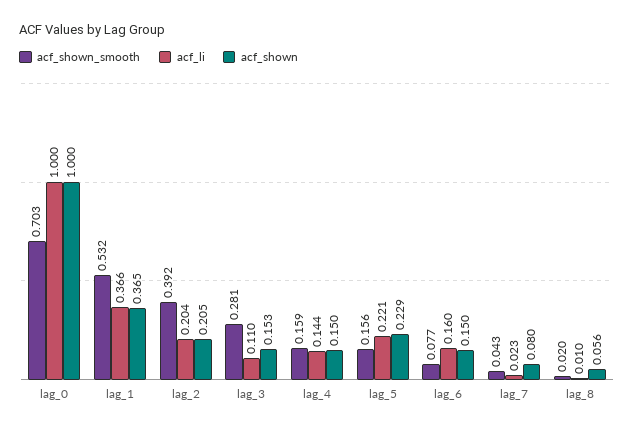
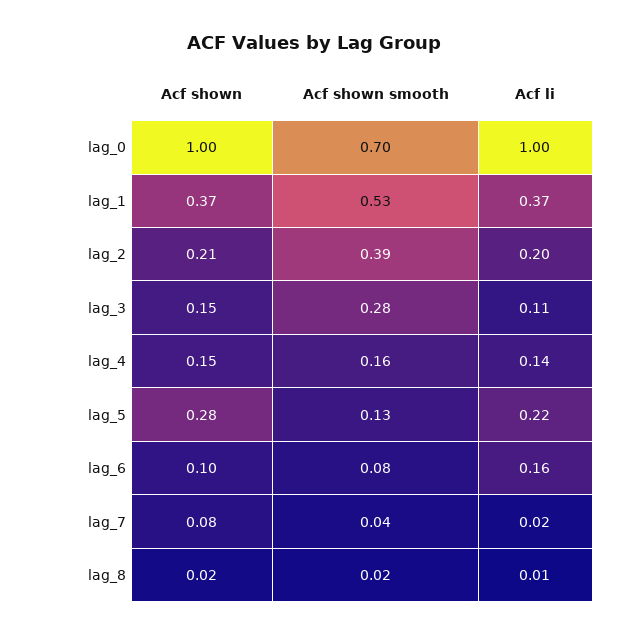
  {
    "acf_shown_smooth": {
      "lag_0": 0.703,
      "lag_1": 0.532,
      "lag_2": 0.392,
      "lag_3": 0.281,
      "lag_4": 0.159,
-     "lag_5": 0.156,
+     "lag_5": 0.13,
      "lag_6": 0.077,
      "lag_7": 0.043,
      "lag_8": 0.02
    },
    "acf_li": {
      "lag_0": 1,
      "lag_1": 0.366,
      "lag_2": 0.204,
      "lag_3": 0.11,
      "lag_4": 0.144,
      "lag_5": 0.221,
      "lag_6": 0.16,
      "lag_7": 0.023,
      "lag_8": 0.01
    },
    "acf_shown": {
      "lag_0": 1,
      "lag_1": 0.365,
      "lag_2": 0.205,
      "lag_3": 0.153,
      "lag_4": 0.15,
-     "lag_5": 0.229,
+     "lag_5": 0.28,
-     "lag_6": 0.15,
+     "lag_6": 0.1,
      "lag_7": 0.08,
-     "lag_8": 0.056
+     "lag_8": 0.02
    }
  }

